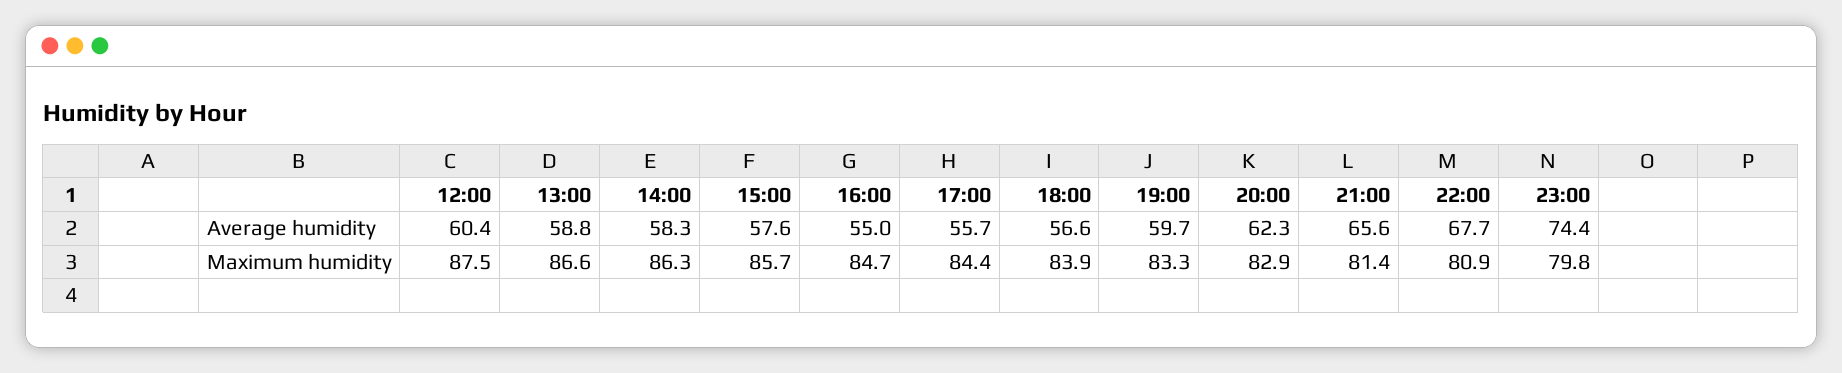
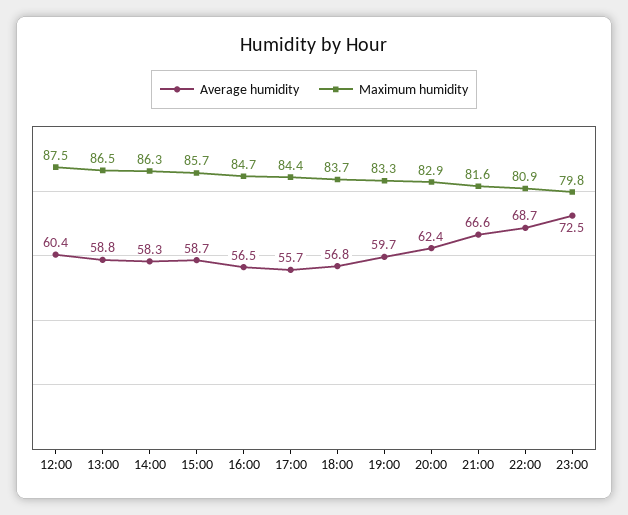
  {
    "Average humidity": {
      "12:00": 60.4,
      "13:00": 58.8,
      "14:00": 58.3,
-     "15:00": 57.6,
+     "15:00": 58.7,
-     "16:00": 55,
+     "16:00": 56.5,
      "17:00": 55.7,
-     "18:00": 56.6,
+     "18:00": 56.8,
      "19:00": 59.7,
-     "20:00": 62.3,
+     "20:00": 62.4,
-     "21:00": 65.6,
+     "21:00": 66.6,
-     "22:00": 67.7,
+     "22:00": 68.7,
-     "23:00": 74.4
+     "23:00": 72.5
    },
    "Maximum humidity": {
      "12:00": 87.5,
-     "13:00": 86.6,
+     "13:00": 86.5,
      "14:00": 86.3,
      "15:00": 85.7,
      "16:00": 84.7,
      "17:00": 84.4,
-     "18:00": 83.9,
+     "18:00": 83.7,
      "19:00": 83.3,
      "20:00": 82.9,
-     "21:00": 81.4,
+     "21:00": 81.6,
      "22:00": 80.9,
      "23:00": 79.8
    }
  }

